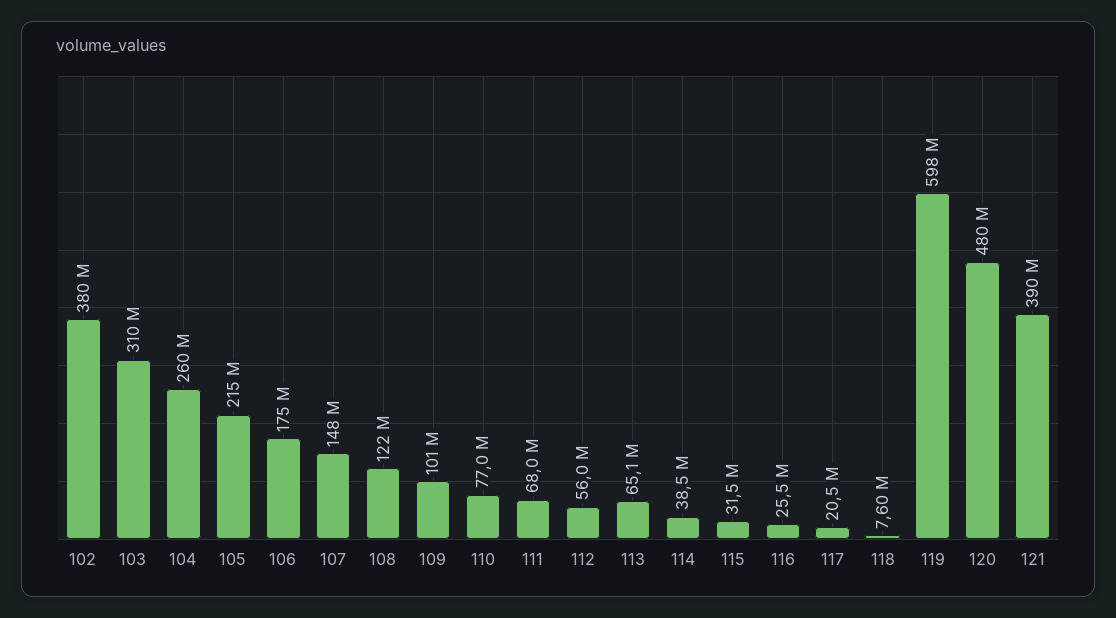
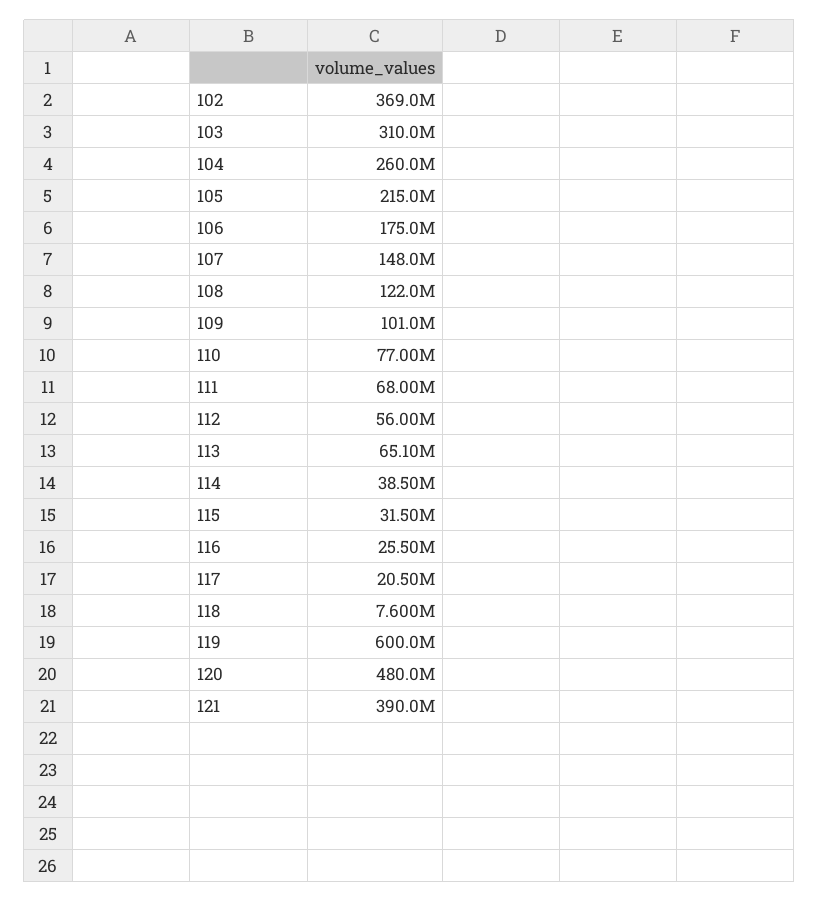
  {
-   "102": 380000000,
+   "102": 369000000,
    "103": 310000000,
    "104": 260000000,
    "105": 215000000,
    "106": 175000000,
    "107": 148000000,
    "108": 122000000,
    "109": 101000000,
    "110": 77000000,
    "111": 68000000,
    "112": 56000000,
    "113": 65100000,
    "114": 38500000,
    "115": 31500000,
    "116": 25500000,
    "117": 20500000,
    "118": 7600000,
-   "119": 598000000,
+   "119": 600000000,
    "120": 480000000,
    "121": 390000000
  }

